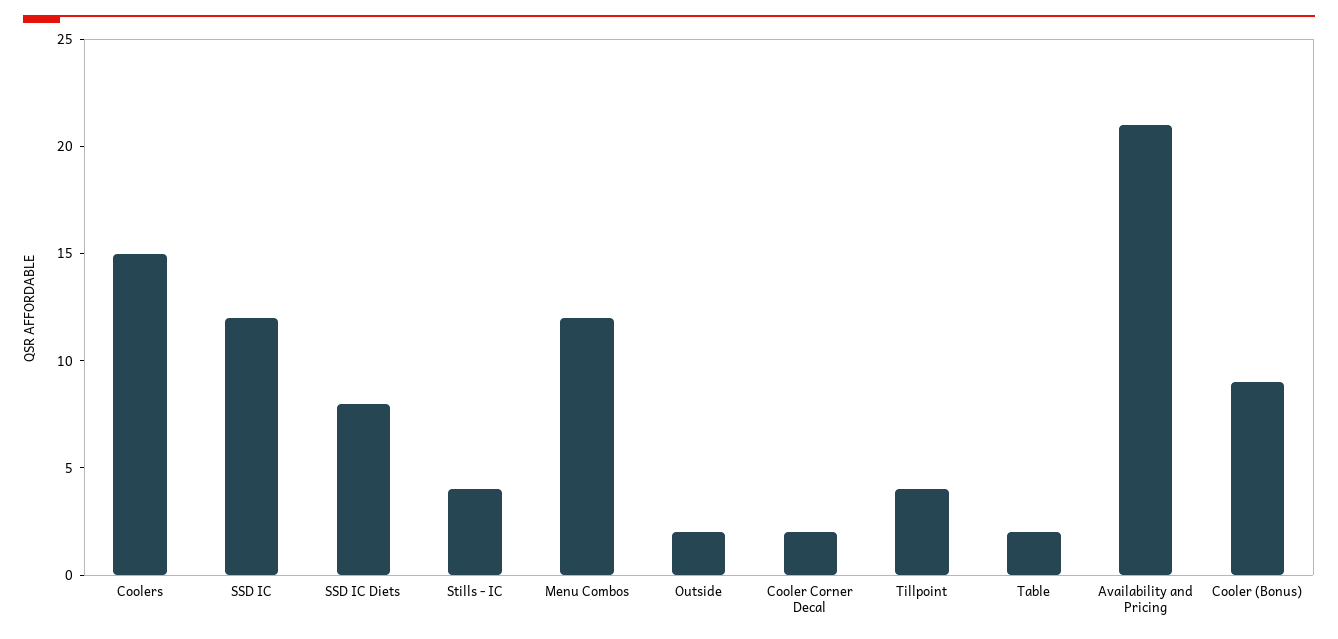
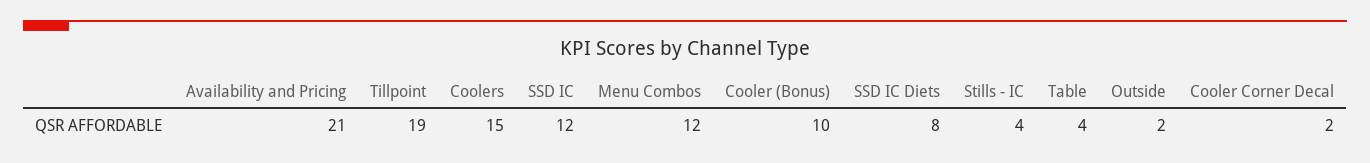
  {
    "Coolers": 15,
    "SSD IC": 12,
    "SSD IC Diets": 8,
    "Stills - IC": 4,
    "Menu Combos": 12,
    "Outside": 2,
    "Cooler Corner Decal": 2,
-   "Tillpoint": 4,
+   "Tillpoint": 19,
-   "Table": 2,
+   "Table": 4,
    "Availability and Pricing": 21,
-   "Cooler (Bonus)": 9
+   "Cooler (Bonus)": 10
  }

